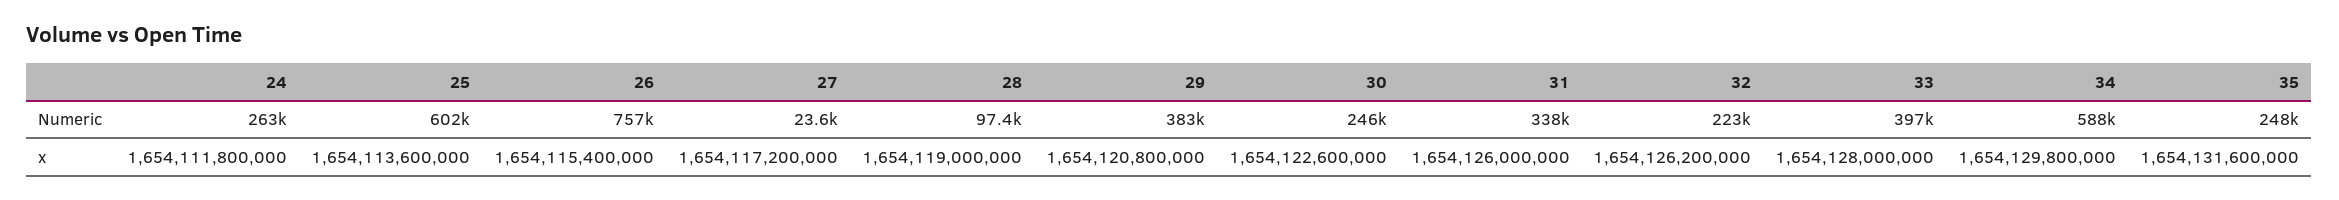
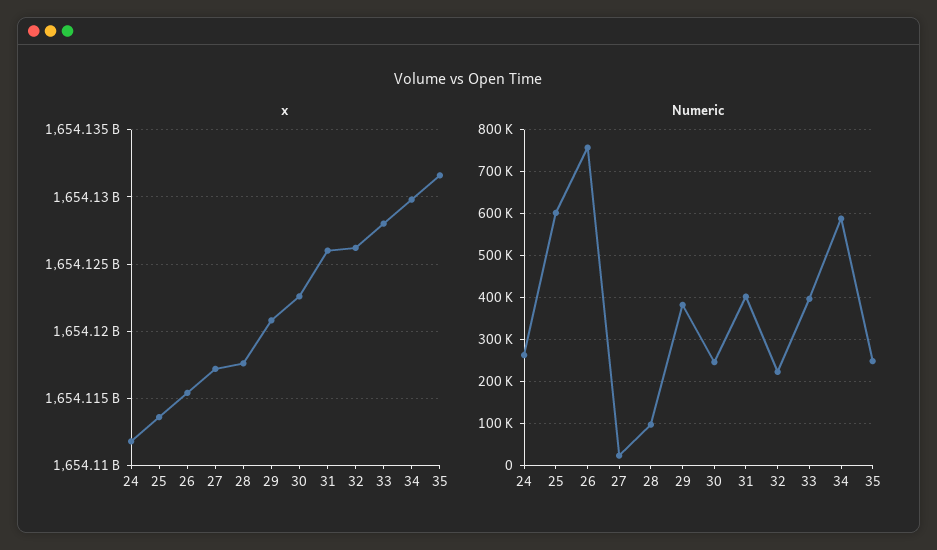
  {
    "Numeric": {
      "24": 263000,
      "25": 602000,
      "26": 757000,
      "27": 23600,
      "28": 97400,
      "29": 383000,
      "30": 246000,
-     "31": 338000,
+     "31": 400000,
      "32": 223000,
      "33": 397000,
      "34": 588000,
      "35": 248000
    },
    "x": {
      "24": 1654111800000,
      "25": 1654113600000,
      "26": 1654115400000,
      "27": 1654117200000,
-     "28": 1654119000000,
+     "28": 1654117500000,
      "29": 1654120800000,
      "30": 1654122600000,
      "31": 1654126000000,
      "32": 1654126200000,
      "33": 1654128000000,
      "34": 1654129800000,
      "35": 1654131600000
    }
  }

